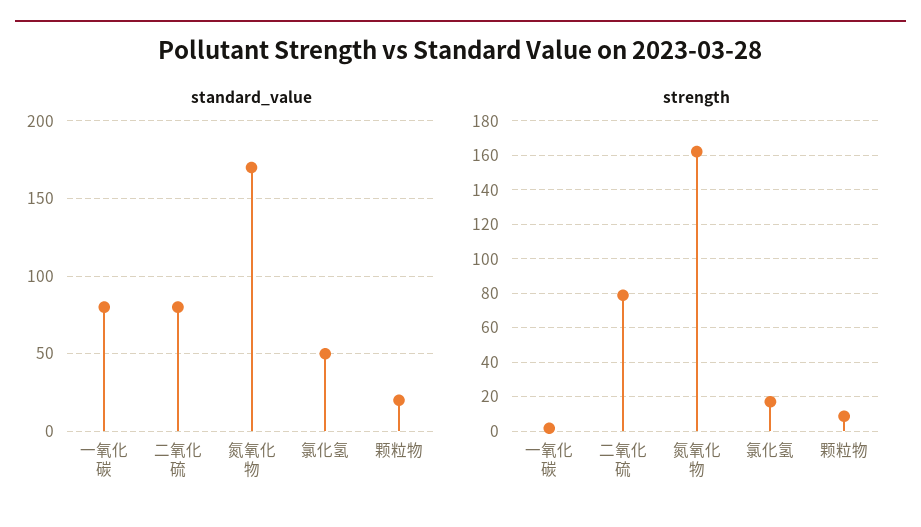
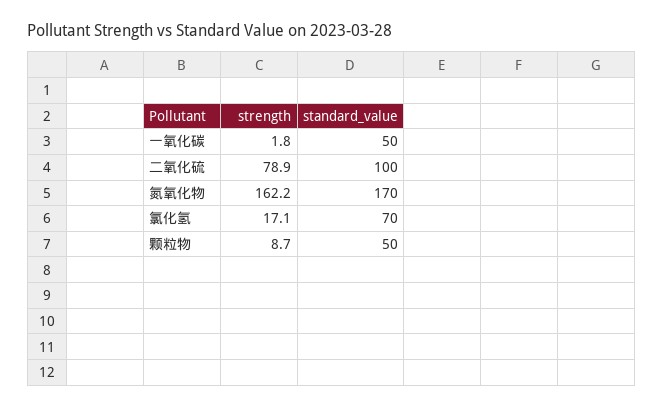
  {
    "standard_value": {
-     "一氧化碳": 80,
+     "一氧化碳": 50,
-     "二氧化硫": 80,
+     "二氧化硫": 100,
      "氮氧化物": 170,
-     "氯化氢": 50,
+     "氯化氢": 70,
-     "颗粒物": 20
+     "颗粒物": 50
    },
    "strength": {
      "一氧化碳": 1.8,
      "二氧化硫": 78.9,
      "氮氧化物": 162.2,
      "氯化氢": 17.1,
      "颗粒物": 8.7
    }
  }

